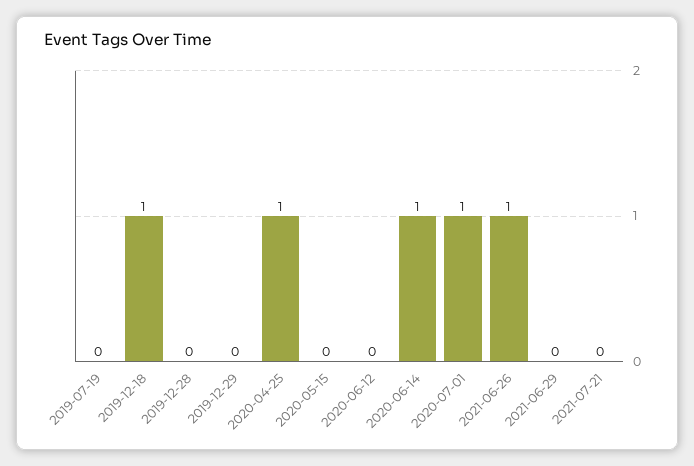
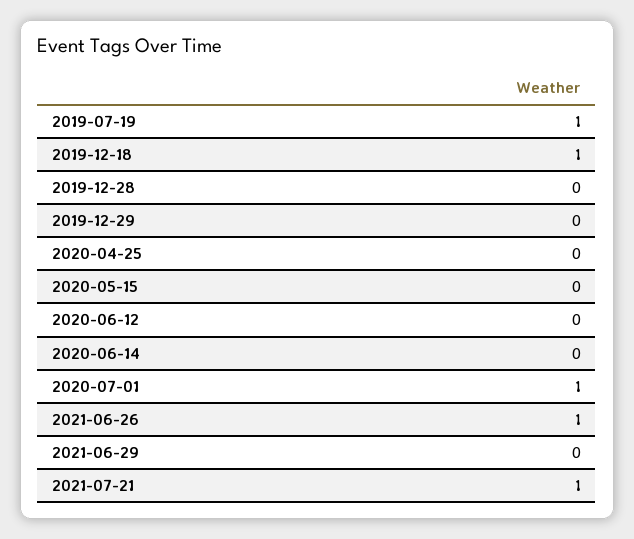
  {
-   "2019-07-19": 0,
+   "2019-07-19": 1,
    "2019-12-18": 1,
    "2019-12-28": 0,
    "2019-12-29": 0,
-   "2020-04-25": 1,
+   "2020-04-25": 0,
    "2020-05-15": 0,
    "2020-06-12": 0,
-   "2020-06-14": 1,
+   "2020-06-14": 0,
    "2020-07-01": 1,
    "2021-06-26": 1,
    "2021-06-29": 0,
-   "2021-07-21": 0
+   "2021-07-21": 1
  }

